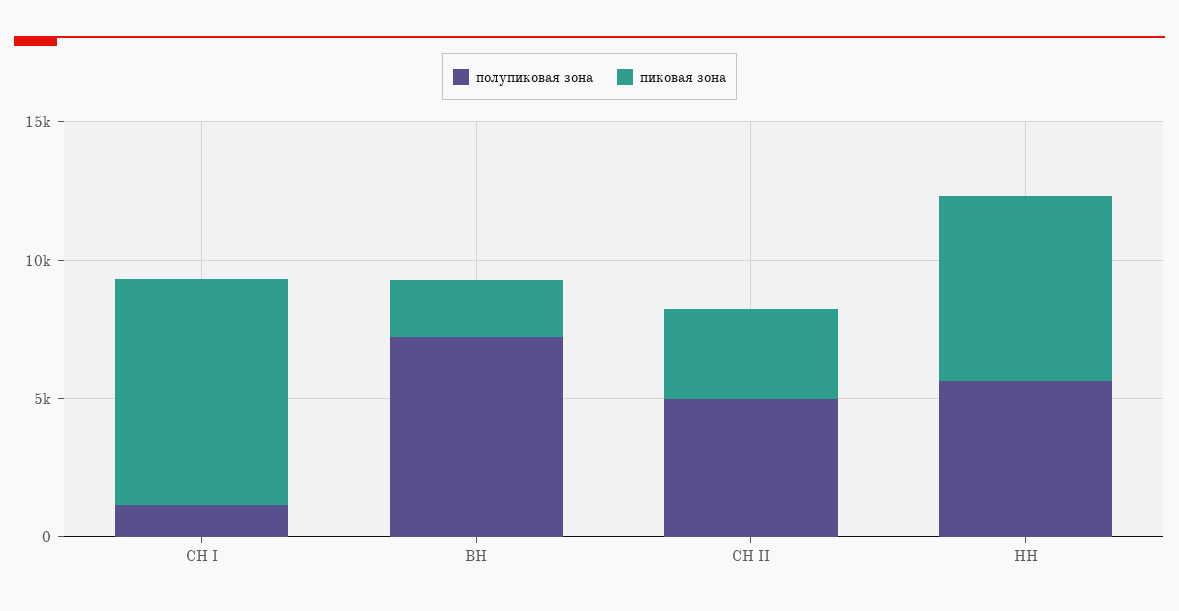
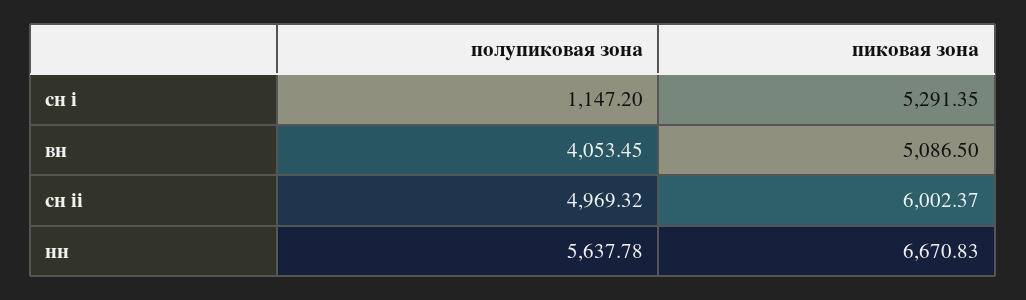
  {
    "полупиковая зона": {
      "СН I": 1147.2,
-     "ВН": 7000,
+     "ВН": 4053.45,
      "СН II": 4969.32,
      "НН": 5637.78
    },
    "пиковая зона": {
-     "СН I": 8000,
+     "СН I": 5291.35,
-     "ВН": 2000,
+     "ВН": 5086.5,
-     "СН II": 3000,
+     "СН II": 6002.37,
      "НН": 6670.83
    }
  }

